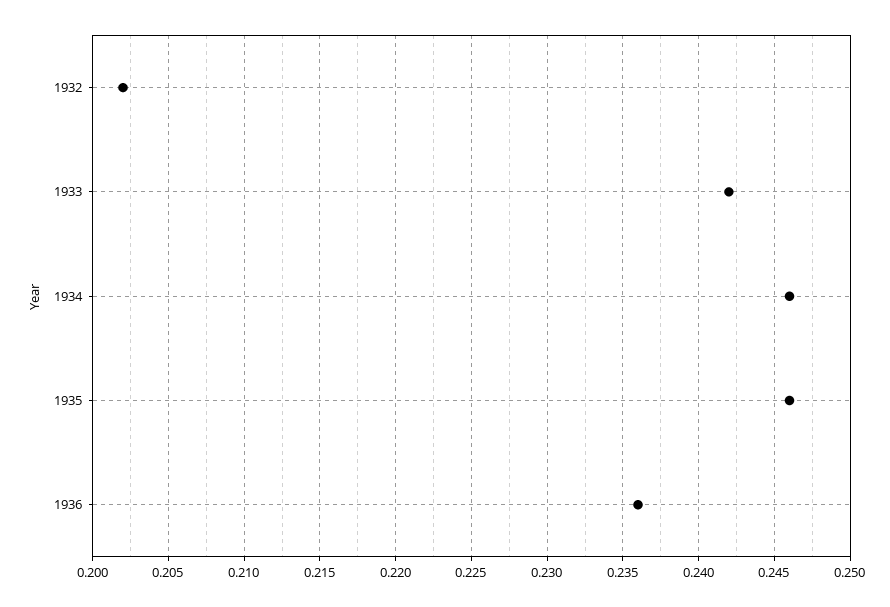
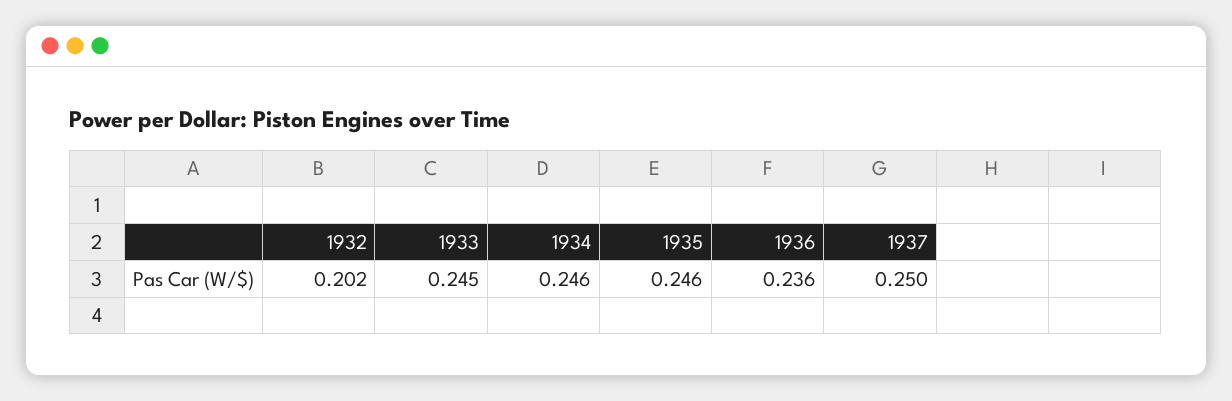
  {
    "1932": 0.202,
-   "1933": 0.242,
+   "1933": 0.245,
    "1934": 0.246,
    "1935": 0.246,
-   "1936": 0.236
+   "1936": 0.236,
+   "1937": 0.25
  }

